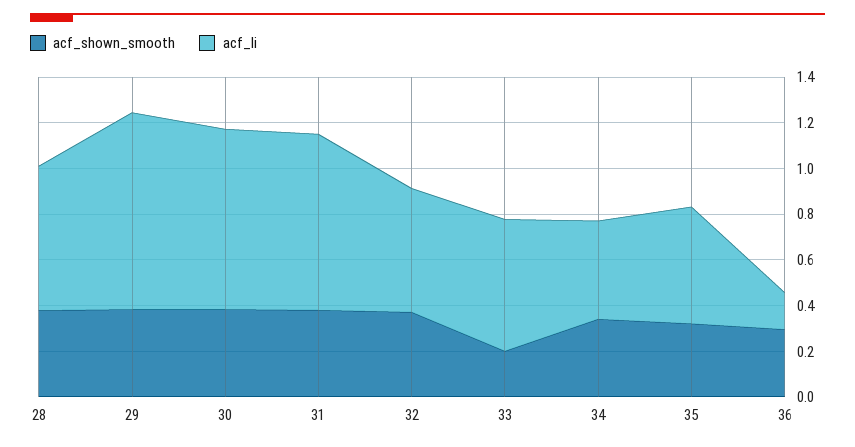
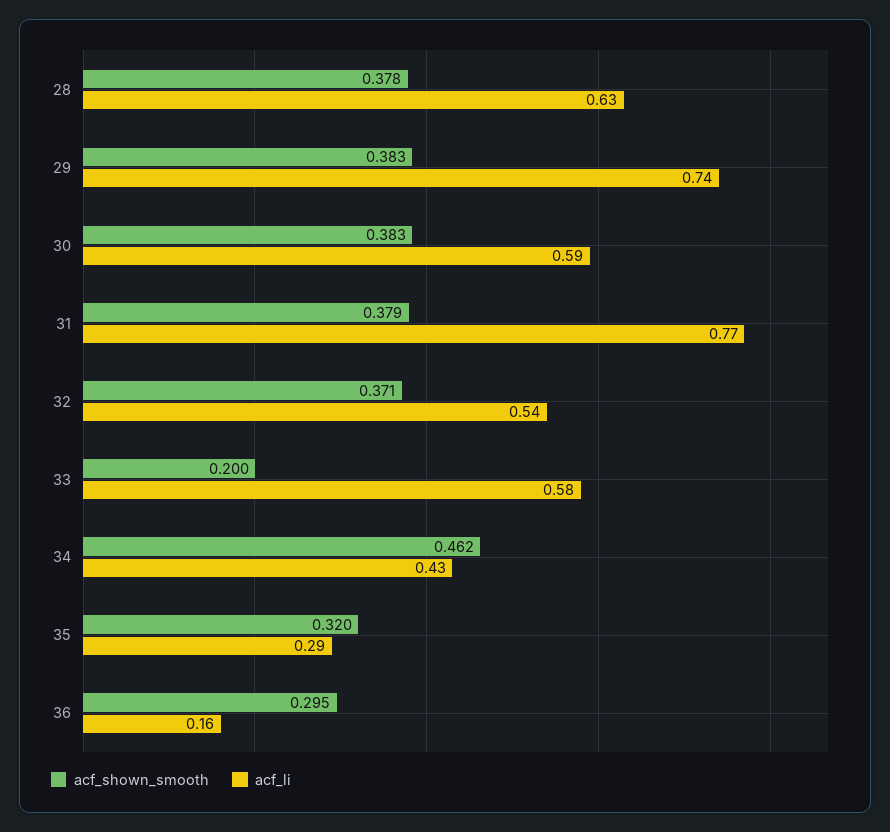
  {
    "acf_shown_smooth": {
      "28": 0.378,
      "29": 0.383,
      "30": 0.383,
      "31": 0.379,
      "32": 0.371,
      "33": 0.2,
-     "34": 0.35,
+     "34": 0.462,
      "35": 0.32,
      "36": 0.295
    },
    "acf_li": {
      "28": 0.63,
-     "29": 0.85,
+     "29": 0.74,
-     "30": 0.8,
+     "30": 0.59,
      "31": 0.77,
      "32": 0.54,
      "33": 0.58,
      "34": 0.43,
-     "35": 0.5,
+     "35": 0.29,
      "36": 0.16
    }
  }

